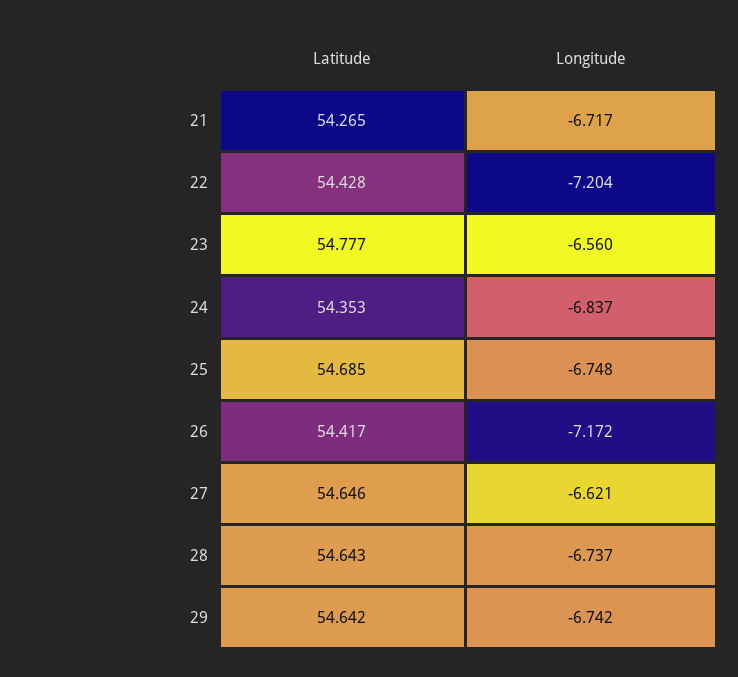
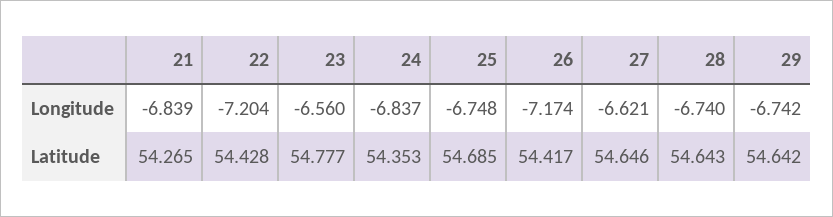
  {
    "Latitude": {
      "21": 54.265,
      "22": 54.428,
      "23": 54.777,
      "24": 54.353,
      "25": 54.685,
      "26": 54.417,
      "27": 54.646,
      "28": 54.643,
      "29": 54.642
    },
    "Longitude": {
-     "21": -6.717,
+     "21": -6.839,
      "22": -7.204,
      "23": -6.56,
      "24": -6.837,
      "25": -6.748,
-     "26": -7.172,
+     "26": -7.174,
      "27": -6.621,
-     "28": -6.737,
+     "28": -6.74,
      "29": -6.742
    }
  }

